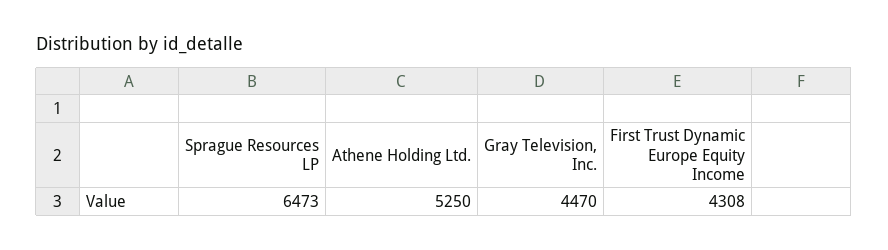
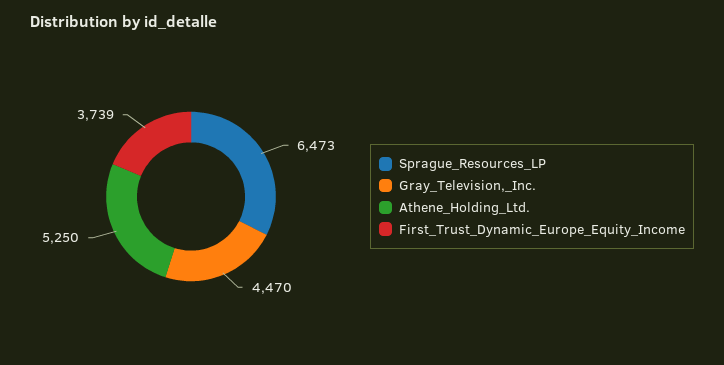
  {
    "Sprague Resources LP": 6473,
    "Athene Holding Ltd.": 5250,
    "Gray Television, Inc.": 4470,
-   "First Trust Dynamic Europe Equity Income": 4308
+   "First Trust Dynamic Europe Equity Income": 3739
  }

